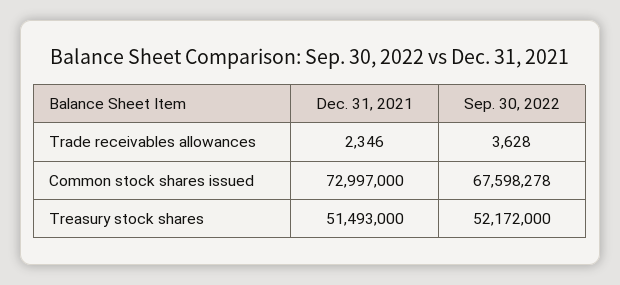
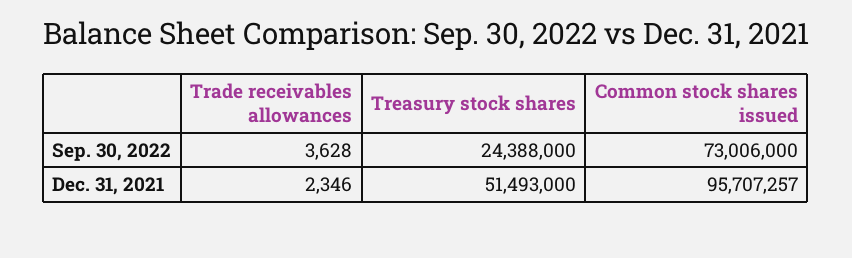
  {
    "Dec. 31, 2021": {
      "Trade receivables allowances": 2346,
-     "Common stock shares issued": 72997000,
+     "Common stock shares issued": 95707257,
      "Treasury stock shares": 51493000
    },
    "Sep. 30, 2022": {
      "Trade receivables allowances": 3628,
-     "Common stock shares issued": 67598278,
+     "Common stock shares issued": 73006000,
-     "Treasury stock shares": 52172000
+     "Treasury stock shares": 24388000
    }
  }

